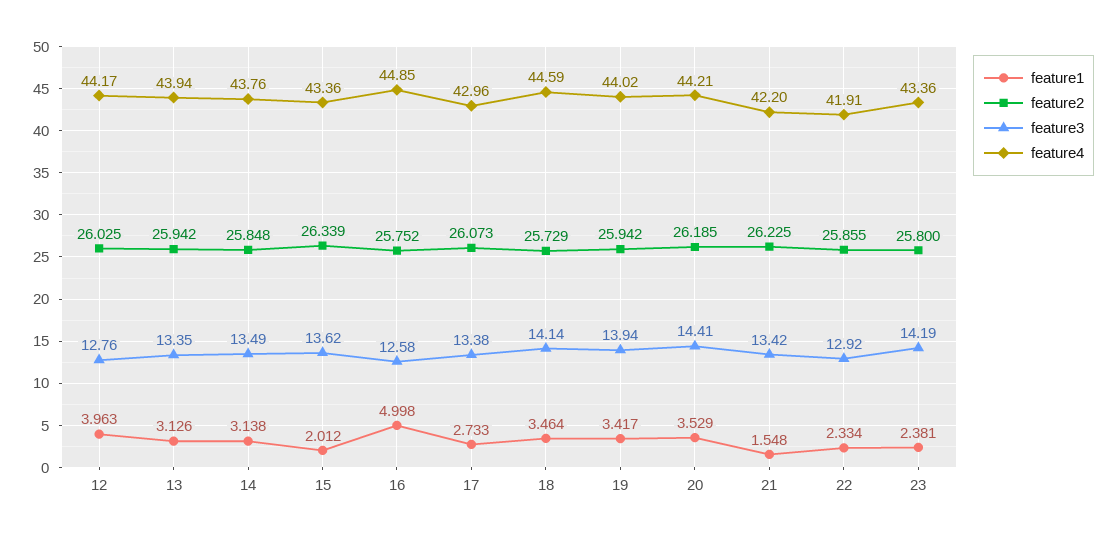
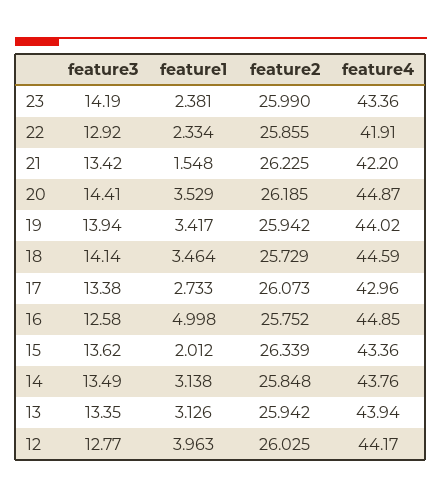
  {
    "feature1": {
      "12": 3.963,
      "13": 3.126,
      "14": 3.138,
      "15": 2.012,
      "16": 4.998,
      "17": 2.733,
      "18": 3.464,
      "19": 3.417,
      "20": 3.529,
      "21": 1.548,
      "22": 2.334,
      "23": 2.381
    },
    "feature2": {
      "12": 26.025,
      "13": 25.942,
      "14": 25.848,
      "15": 26.339,
      "16": 25.752,
      "17": 26.073,
      "18": 25.729,
      "19": 25.942,
      "20": 26.185,
      "21": 26.225,
      "22": 25.855,
-     "23": 25.8
+     "23": 25.99
    },
    "feature3": {
-     "12": 12.76,
+     "12": 12.77,
      "13": 13.35,
      "14": 13.49,
      "15": 13.62,
      "16": 12.58,
      "17": 13.38,
      "18": 14.14,
      "19": 13.94,
      "20": 14.41,
      "21": 13.42,
      "22": 12.92,
      "23": 14.19
    },
    "feature4": {
      "12": 44.17,
      "13": 43.94,
      "14": 43.76,
      "15": 43.36,
      "16": 44.85,
      "17": 42.96,
      "18": 44.59,
      "19": 44.02,
-     "20": 44.21,
+     "20": 44.87,
      "21": 42.2,
      "22": 41.91,
      "23": 43.36
    }
  }

